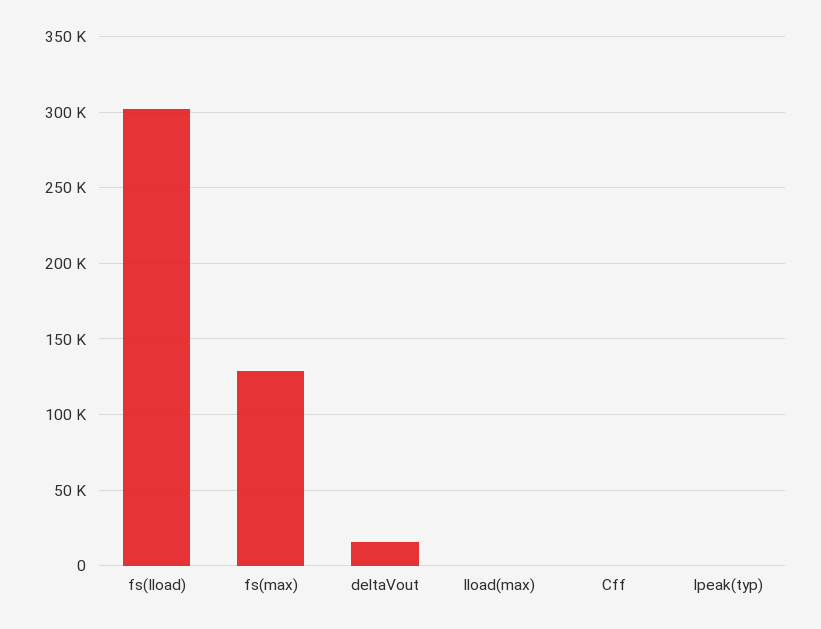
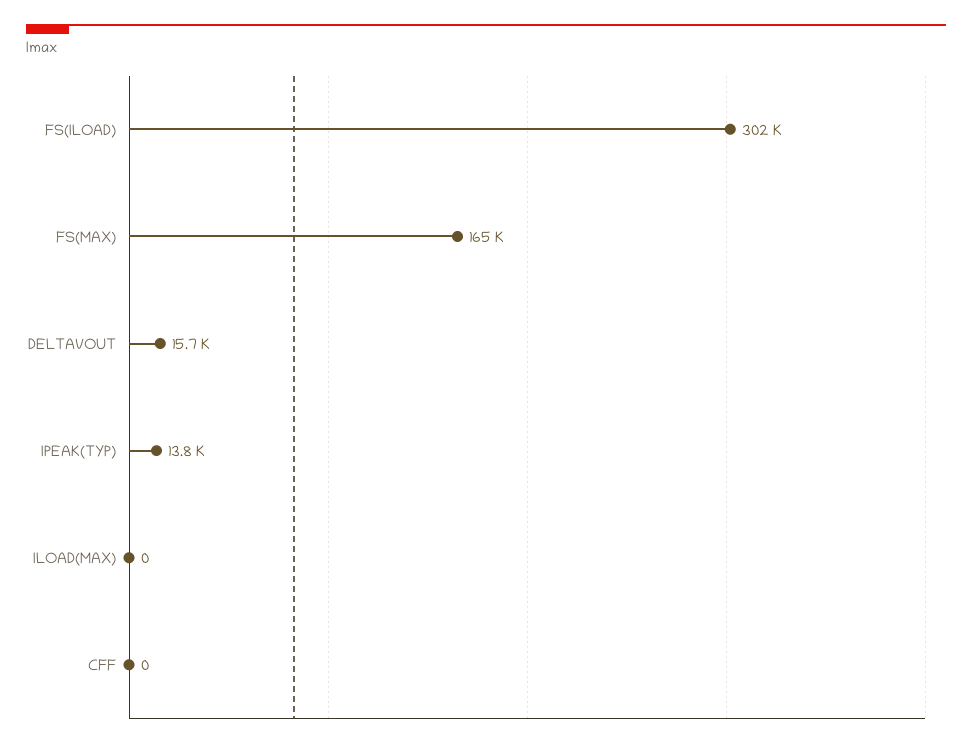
  {
    "fs(Iload)": 302000,
-   "fs(max)": 130000,
+   "fs(max)": 165000,
    "deltaVout": 15700,
    "Iload(max)": 0,
    "Cff": 0,
-   "Ipeak(typ)": 0
+   "Ipeak(typ)": 13800
  }

